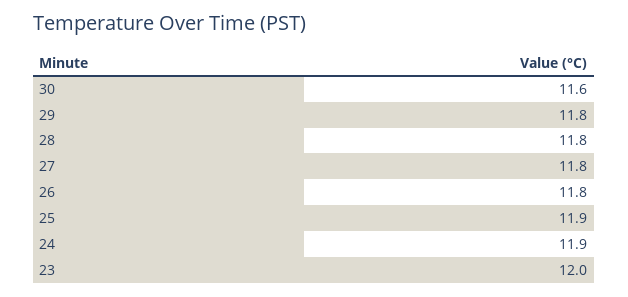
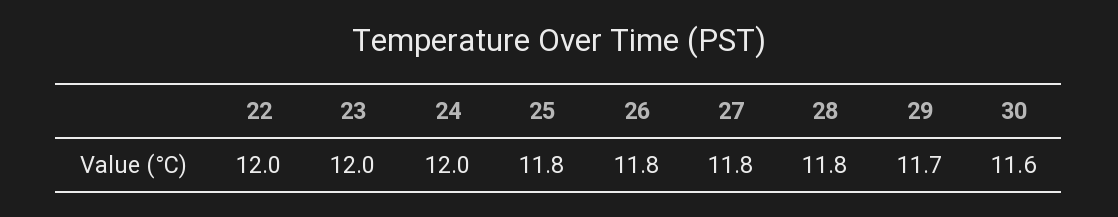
  {
    "30": 11.6,
-   "29": 11.8,
+   "29": 11.7,
    "28": 11.8,
    "27": 11.8,
    "26": 11.8,
-   "25": 11.9,
+   "25": 11.8,
-   "24": 11.9,
+   "24": 12,
-   "23": 12
+   "23": 12,
+   "22": 12
  }

